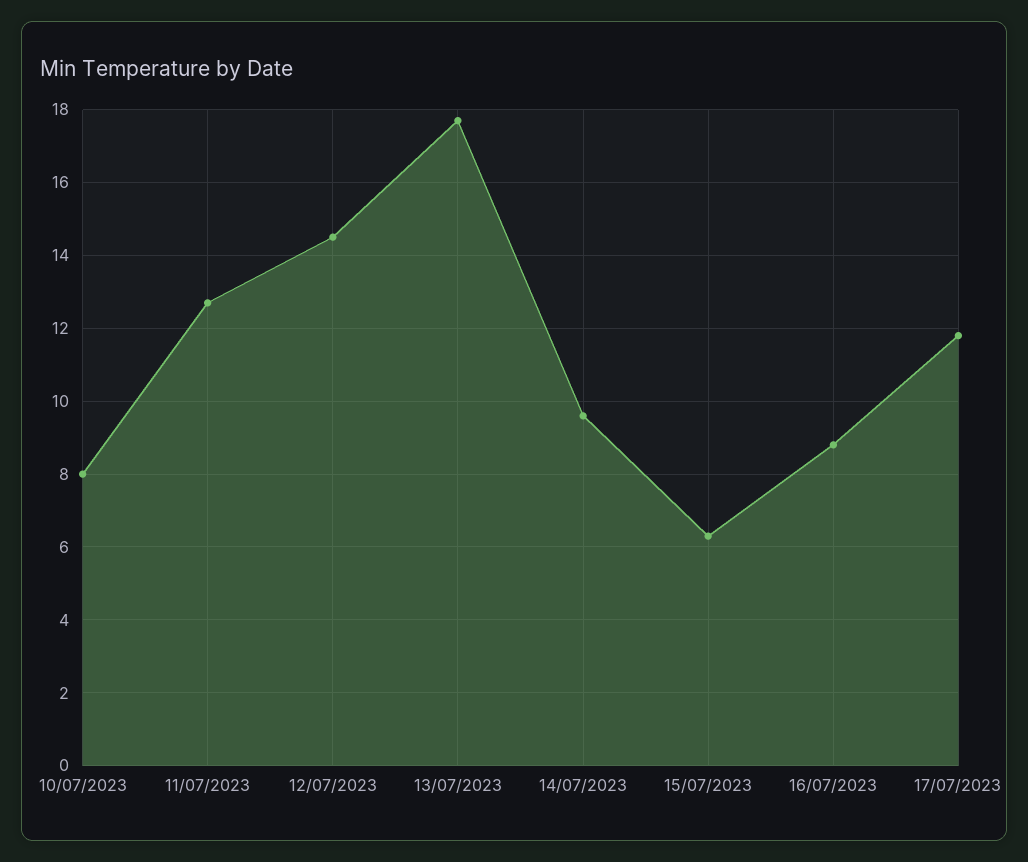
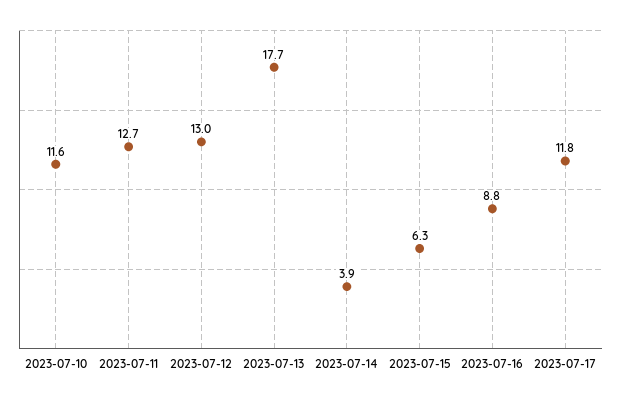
  {
-   "10/07/2023": 8,
+   "10/07/2023": 11.6,
    "11/07/2023": 12.7,
-   "12/07/2023": 14.5,
+   "12/07/2023": 13,
    "13/07/2023": 17.7,
-   "14/07/2023": 9.5,
+   "14/07/2023": 3.9,
    "15/07/2023": 6.3,
    "16/07/2023": 8.8,
    "17/07/2023": 11.8
  }

